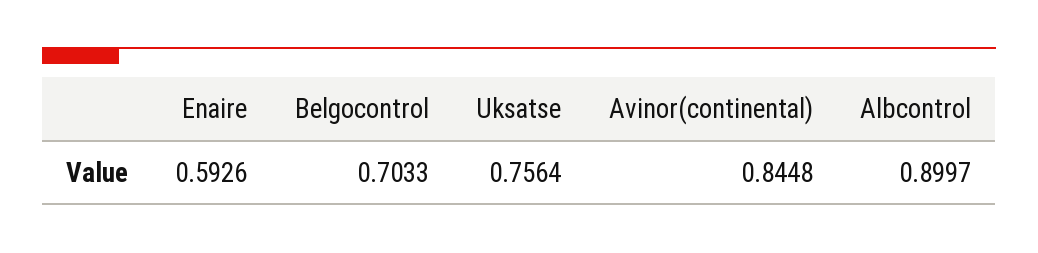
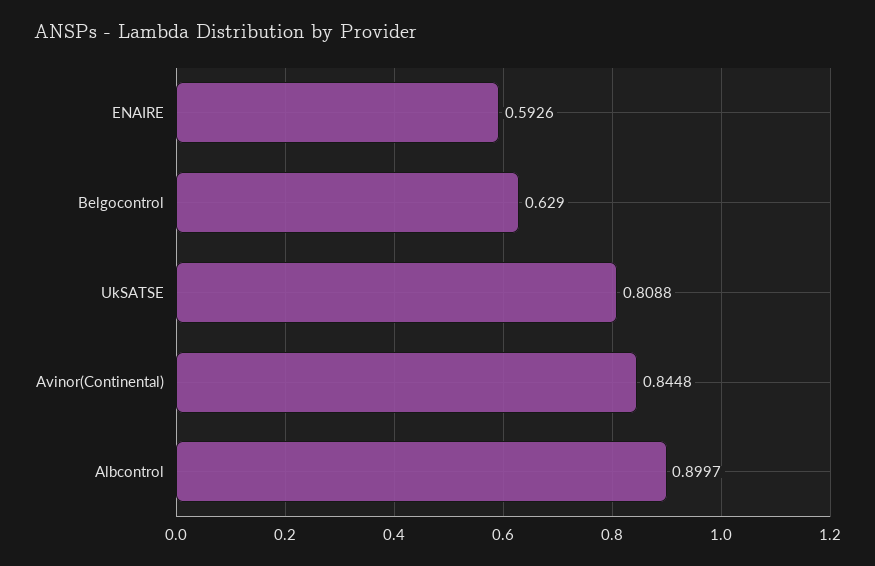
  {
    "Enaire": 0.5926,
-   "Belgocontrol": 0.7033,
+   "Belgocontrol": 0.629,
-   "Uksatse": 0.7564,
+   "Uksatse": 0.8088,
    "Avinor(continental)": 0.8448,
    "Albcontrol": 0.8997
  }

